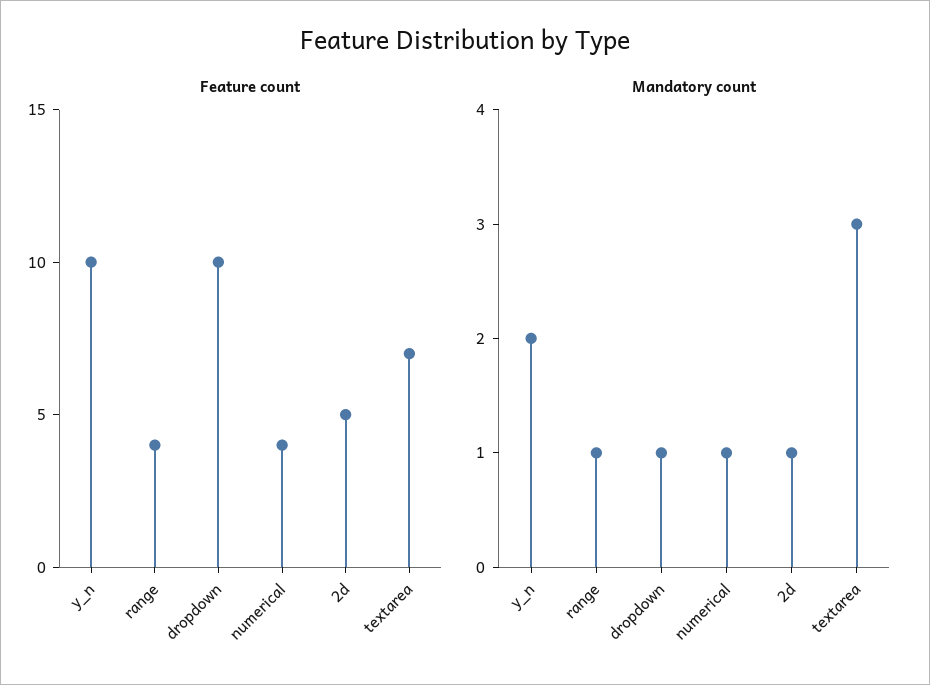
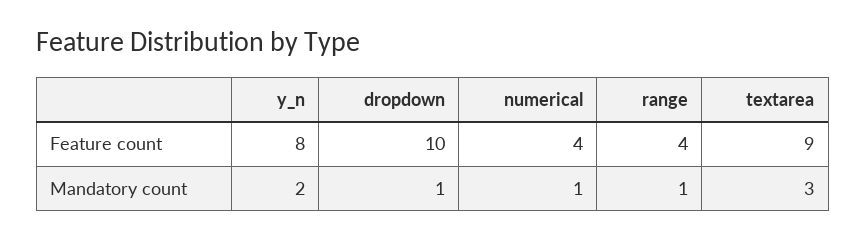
  {
    "Feature count": {
-     "y_n": 10,
+     "y_n": 8,
      "range": 4,
      "dropdown": 10,
      "numerical": 4,
-     "2d": 5,
-     "textarea": 7
+     "textarea": 9
    },
    "Mandatory count": {
      "y_n": 2,
      "range": 1,
      "dropdown": 1,
      "numerical": 1,
-     "2d": 1,
      "textarea": 3
    }
  }

